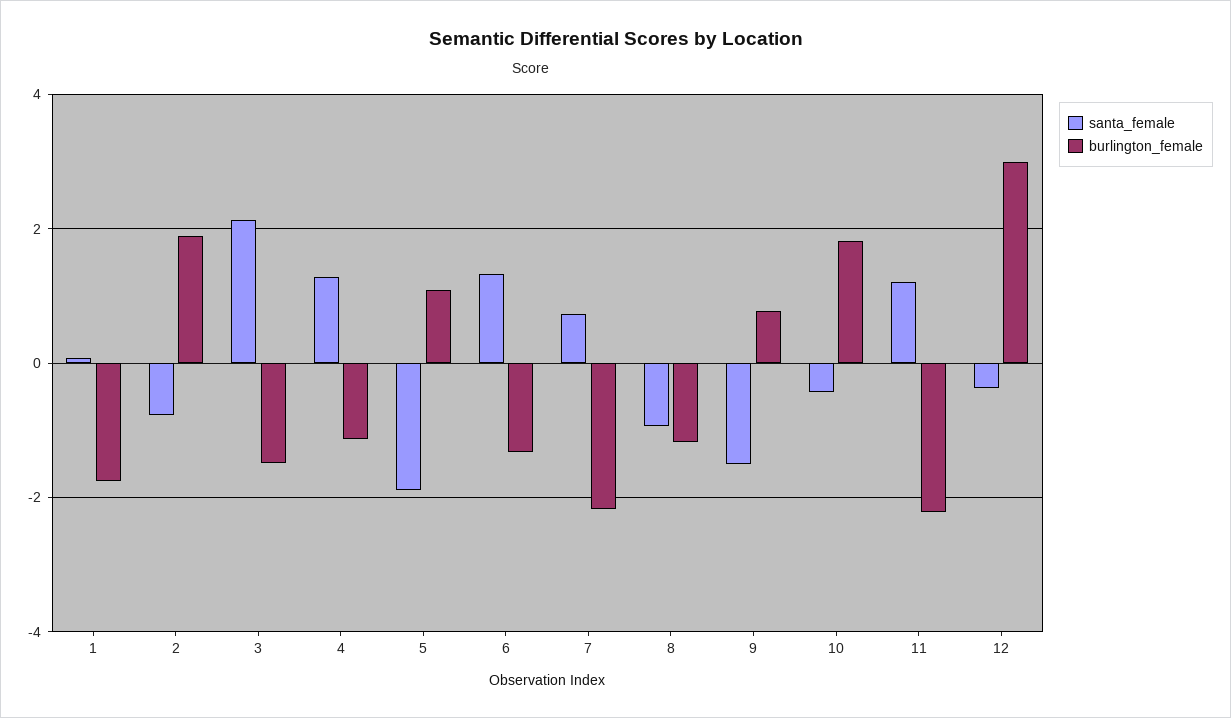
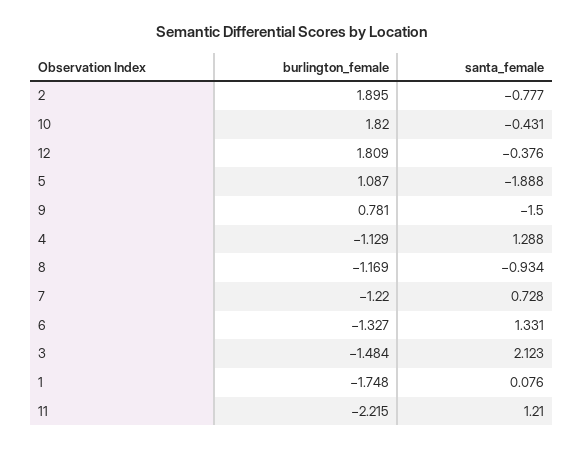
  {
    "santa_female": {
      "1": 0.076,
      "2": -0.777,
      "3": 2.123,
      "4": 1.288,
      "5": -1.888,
      "6": 1.331,
      "7": 0.728,
      "8": -0.934,
      "9": -1.5,
      "10": -0.431,
      "11": 1.21,
      "12": -0.376
    },
    "burlington_female": {
      "1": -1.748,
      "2": 1.895,
      "3": -1.484,
      "4": -1.129,
      "5": 1.087,
      "6": -1.327,
-     "7": -2.2,
+     "7": -1.22,
      "8": -1.169,
      "9": 0.781,
      "10": 1.82,
      "11": -2.215,
-     "12": 3
+     "12": 1.809
    }
  }

